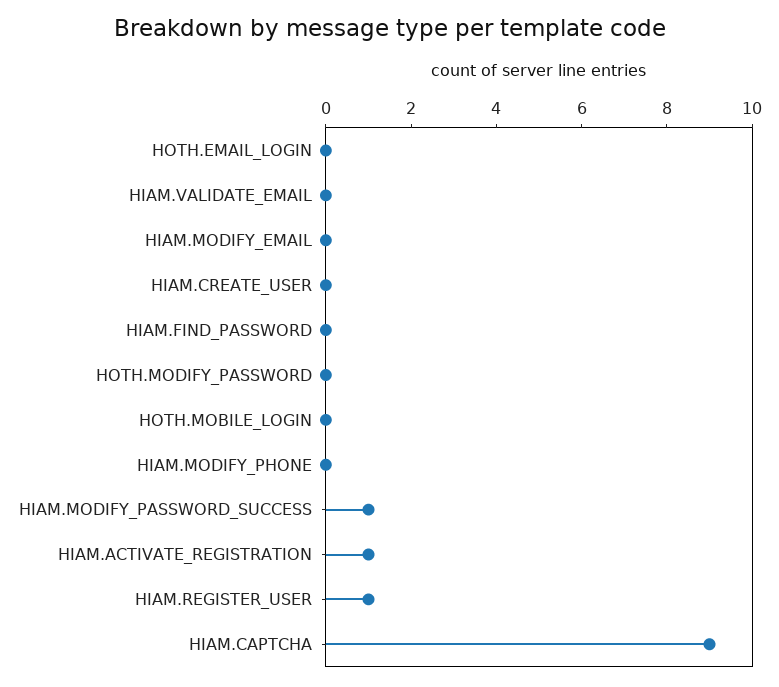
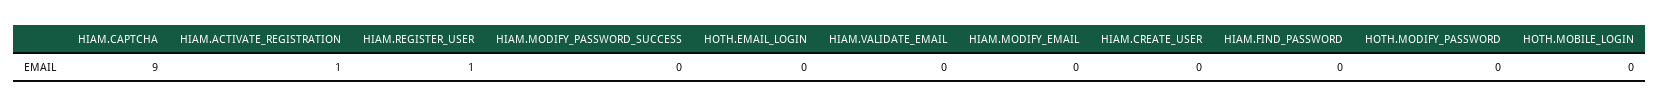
  {
    "HOTH.EMAIL_LOGIN": 0,
    "HIAM.VALIDATE_EMAIL": 0,
    "HIAM.MODIFY_EMAIL": 0,
    "HIAM.CREATE_USER": 0,
    "HIAM.FIND_PASSWORD": 0,
    "HOTH.MODIFY_PASSWORD": 0,
    "HOTH.MOBILE_LOGIN": 0,
-   "HIAM.MODIFY_PHONE": 0,
-   "HIAM.MODIFY_PASSWORD_SUCCESS": 1,
+   "HIAM.MODIFY_PASSWORD_SUCCESS": 0,
    "HIAM.ACTIVATE_REGISTRATION": 1,
    "HIAM.REGISTER_USER": 1,
    "HIAM.CAPTCHA": 9
  }

